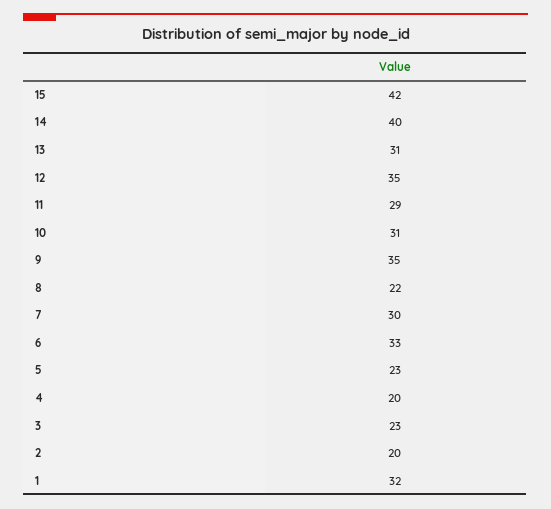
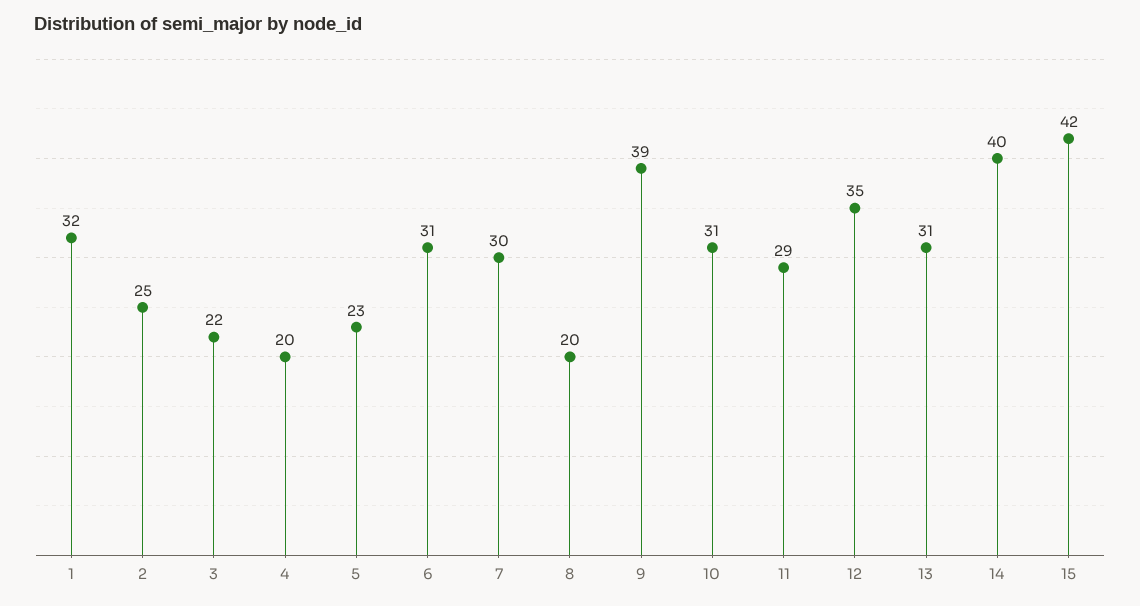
  {
    "15": 42,
    "14": 40,
    "13": 31,
    "12": 35,
    "11": 29,
    "10": 31,
-   "9": 35,
+   "9": 39,
-   "8": 22,
+   "8": 20,
    "7": 30,
-   "6": 33,
+   "6": 31,
    "5": 23,
    "4": 20,
-   "3": 23,
+   "3": 22,
-   "2": 20,
+   "2": 25,
    "1": 32
  }

